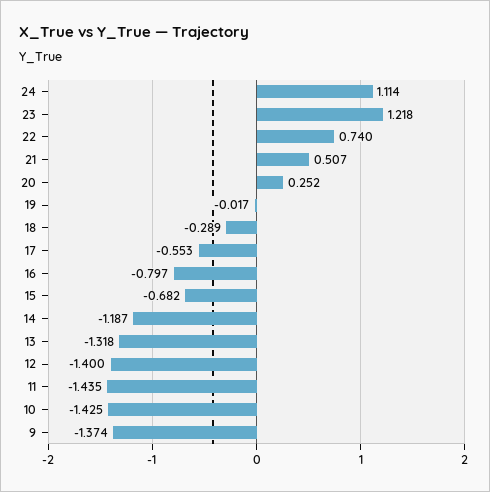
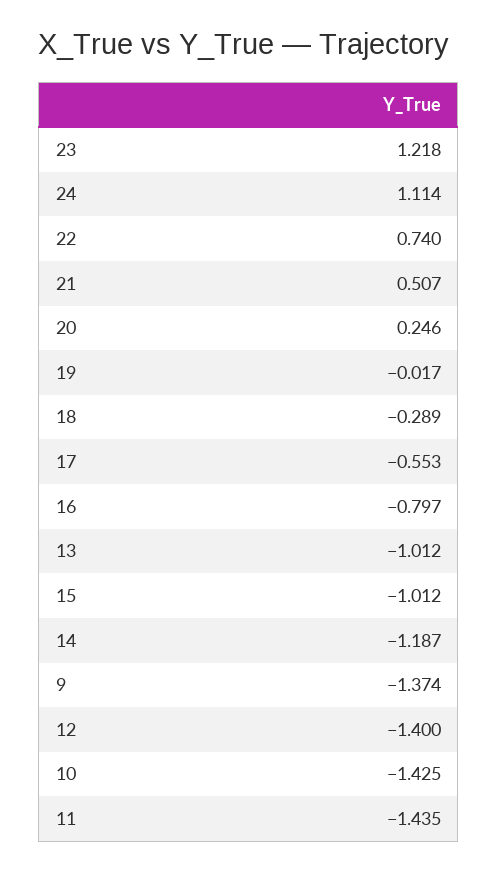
  {
    "24": 1.114,
    "23": 1.218,
    "22": 0.74,
    "21": 0.507,
-   "20": 0.252,
+   "20": 0.246,
    "19": -0.017,
    "18": -0.289,
    "17": -0.553,
    "16": -0.797,
-   "15": -0.682,
+   "15": -1.012,
    "14": -1.187,
-   "13": -1.318,
+   "13": -1.012,
    "12": -1.4,
    "11": -1.435,
    "10": -1.425,
    "9": -1.374
  }

